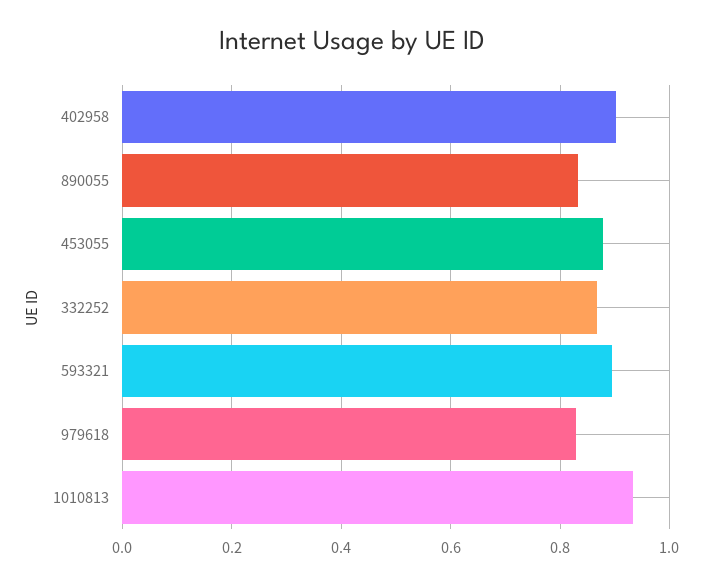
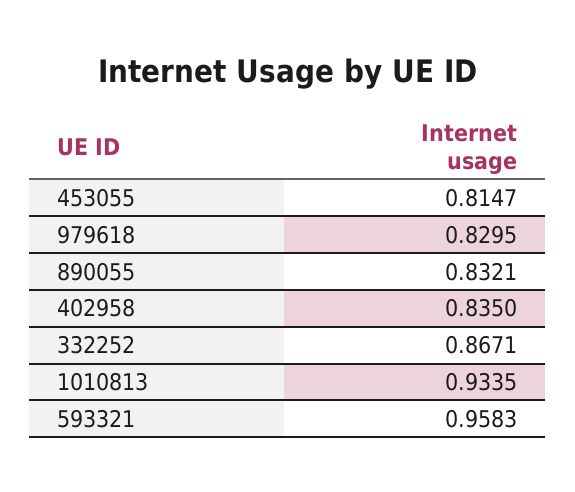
  {
-   "402958": 0.9,
+   "402958": 0.835,
    "890055": 0.8321,
-   "453055": 0.88,
+   "453055": 0.8147,
    "332252": 0.8671,
-   "593321": 0.9,
+   "593321": 0.9583,
    "979618": 0.8295,
    "1010813": 0.9335
  }

